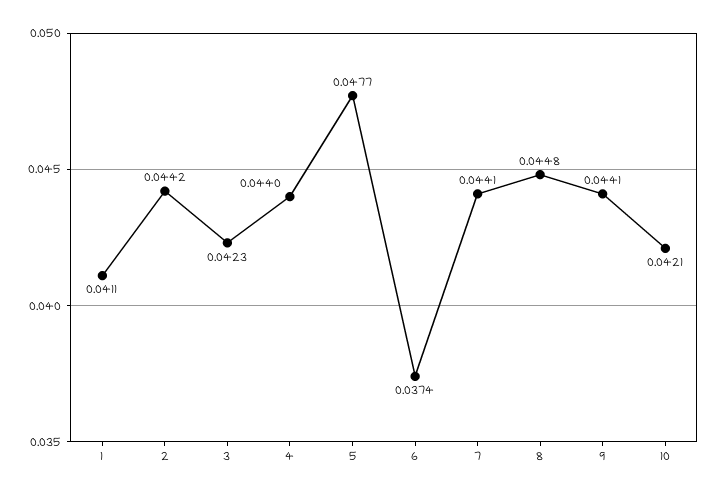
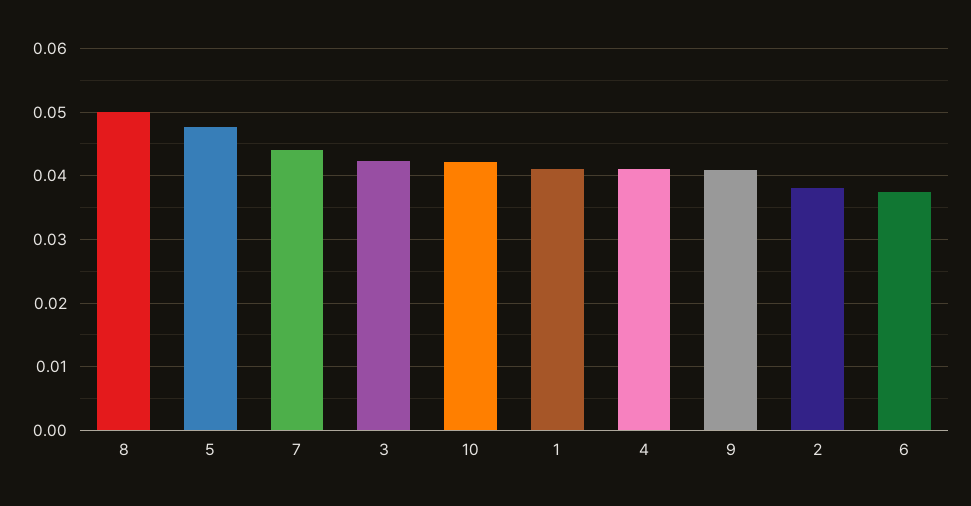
  {
    "1": 0.0411,
-   "2": 0.0442,
+   "2": 0.038,
    "3": 0.0423,
-   "4": 0.044,
+   "4": 0.041,
    "5": 0.0477,
    "6": 0.0374,
    "7": 0.0441,
-   "8": 0.0448,
+   "8": 0.05,
-   "9": 0.0441,
+   "9": 0.041,
    "10": 0.0421
  }

